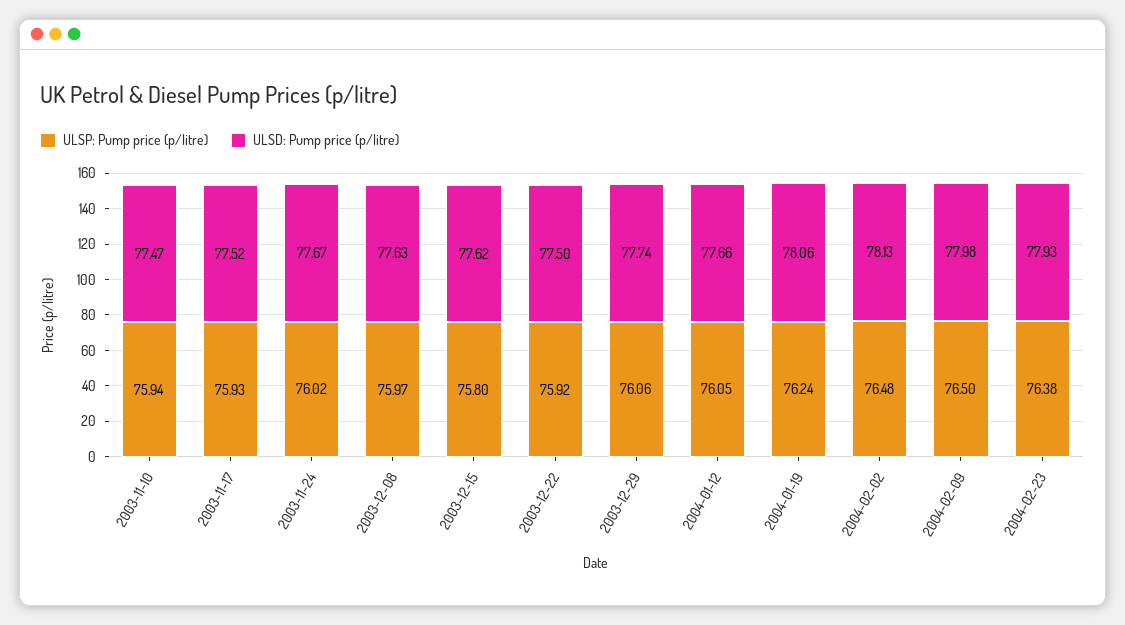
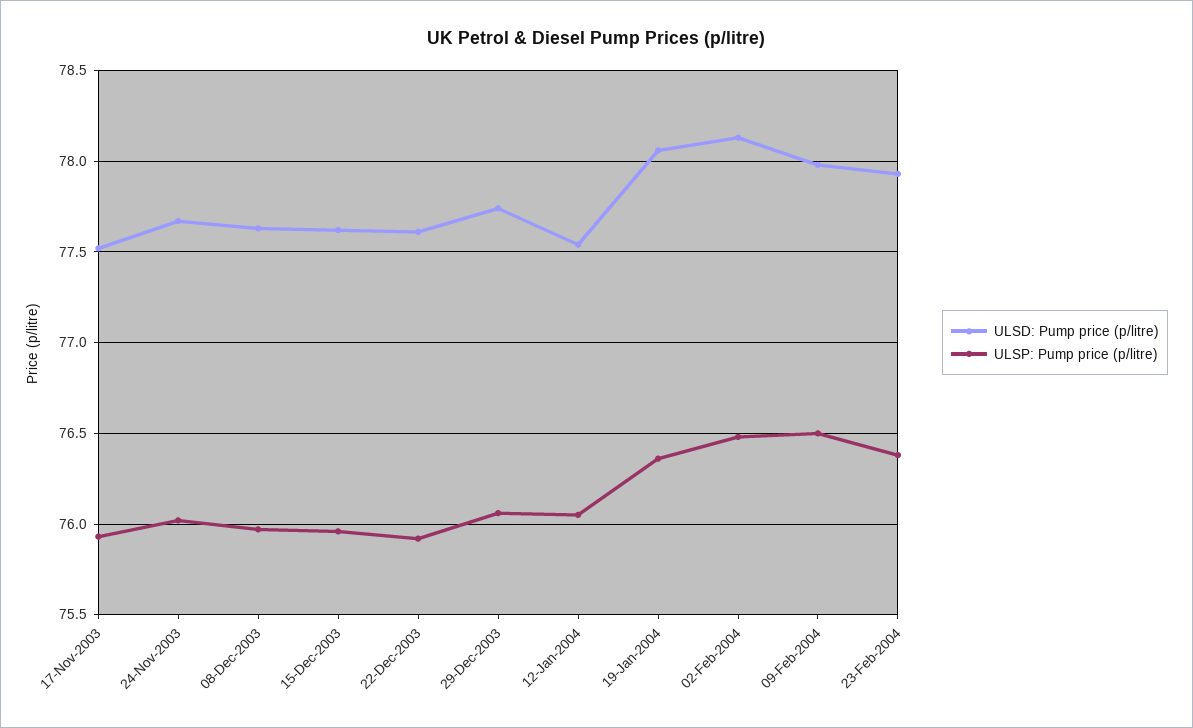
  {
    "ULSP: Pump price (p/litre)": {
-     "2003-11-10": 75.94,
      "2003-11-17": 75.93,
      "2003-11-24": 76.02,
      "2003-12-08": 75.97,
-     "2003-12-15": 75.8,
+     "2003-12-15": 75.95,
      "2003-12-22": 75.92,
      "2003-12-29": 76.06,
      "2004-01-12": 76.05,
-     "2004-01-19": 76.24,
+     "2004-01-19": 76.35,
      "2004-02-02": 76.48,
      "2004-02-09": 76.5,
      "2004-02-23": 76.38
    },
    "ULSD: Pump price (p/litre)": {
-     "2003-11-10": 77.47,
      "2003-11-17": 77.52,
      "2003-11-24": 77.67,
      "2003-12-08": 77.63,
      "2003-12-15": 77.62,
-     "2003-12-22": 77.5,
+     "2003-12-22": 77.6,
      "2003-12-29": 77.74,
-     "2004-01-12": 77.66,
+     "2004-01-12": 77.55,
      "2004-01-19": 78.06,
      "2004-02-02": 78.13,
      "2004-02-09": 77.98,
      "2004-02-23": 77.93
    }
  }

